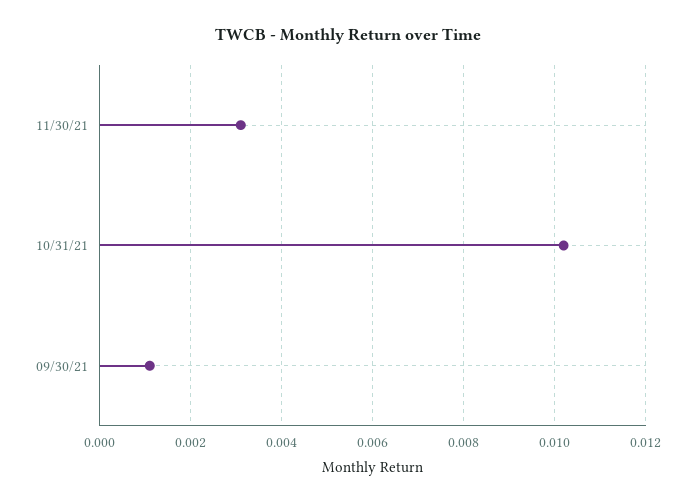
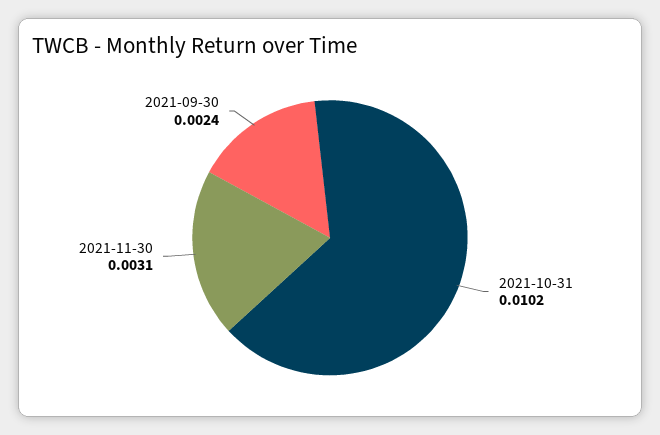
  {
    "11/30/21": 0.0031,
    "10/31/21": 0.0102,
-   "09/30/21": 0.001
+   "09/30/21": 0.0024
  }

